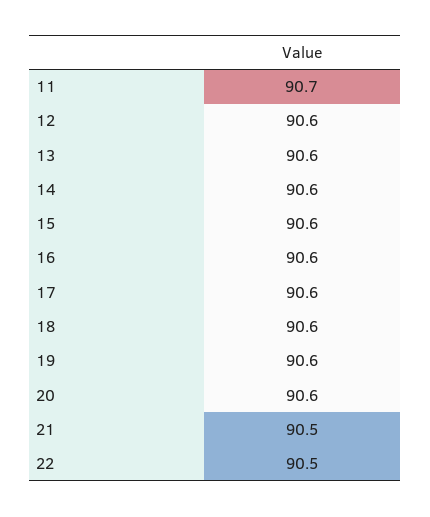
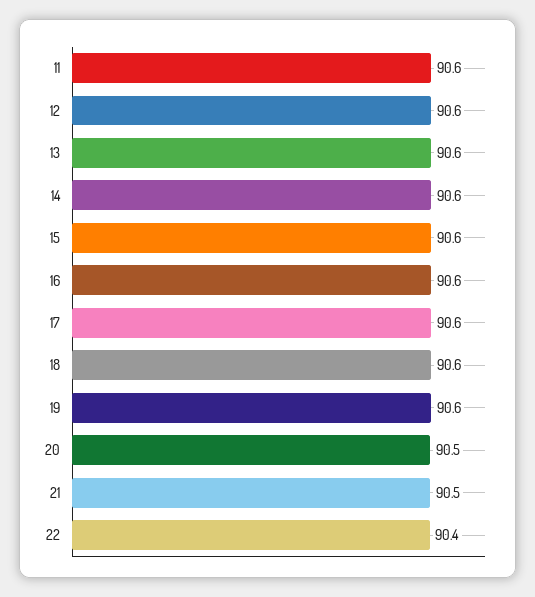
  {
-   "11": 90.7,
+   "11": 90.6,
    "12": 90.6,
    "13": 90.6,
    "14": 90.6,
    "15": 90.6,
    "16": 90.6,
    "17": 90.6,
    "18": 90.6,
    "19": 90.6,
-   "20": 90.6,
+   "20": 90.5,
    "21": 90.5,
-   "22": 90.5
+   "22": 90.4
  }

